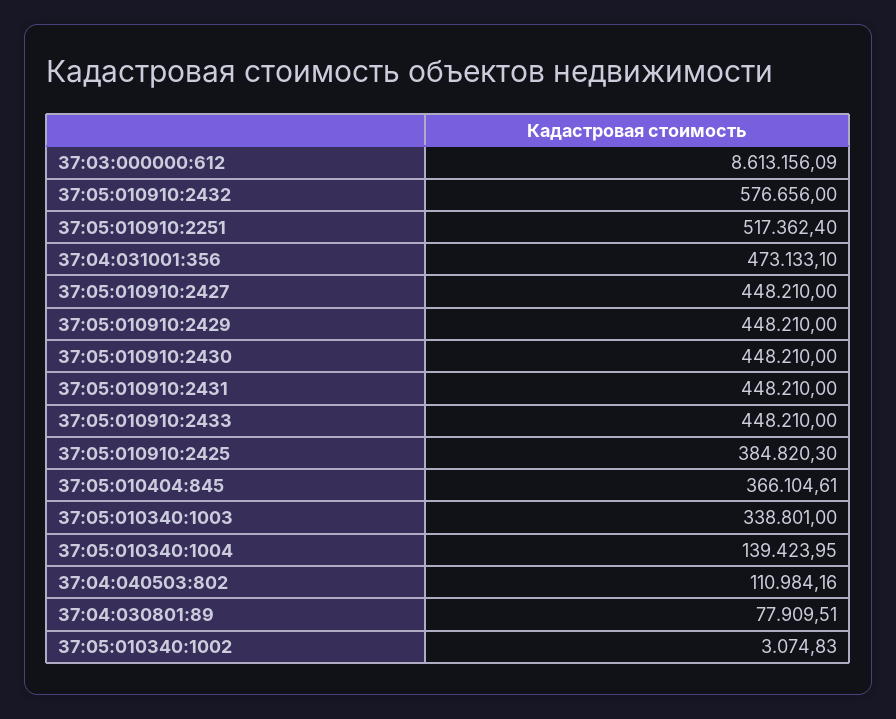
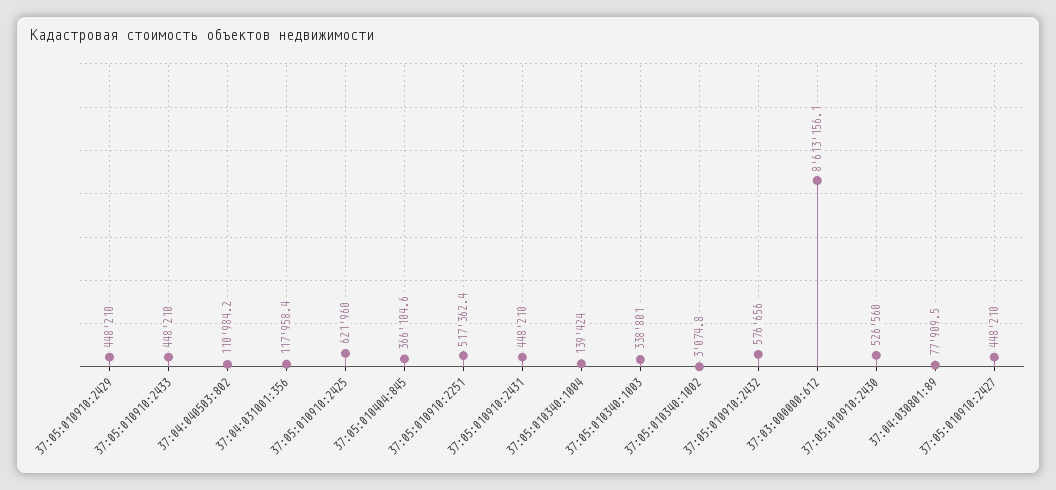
  {
    "37:03:000000:612": 8613156.09,
    "37:05:010910:2432": 576656,
    "37:05:010910:2251": 517362.4,
-   "37:04:031001:356": 473133.1,
+   "37:04:031001:356": 117958.4,
    "37:05:010910:2427": 448210,
    "37:05:010910:2429": 448210,
-   "37:05:010910:2430": 448210,
+   "37:05:010910:2430": 526560,
    "37:05:010910:2431": 448210,
    "37:05:010910:2433": 448210,
-   "37:05:010910:2425": 384820.3,
+   "37:05:010910:2425": 621960,
    "37:05:010404:845": 366104.61,
    "37:05:010340:1003": 338801,
    "37:05:010340:1004": 139423.95,
    "37:04:040503:802": 110984.16,
    "37:04:030801:89": 77909.51,
    "37:05:010340:1002": 3074.83
  }

